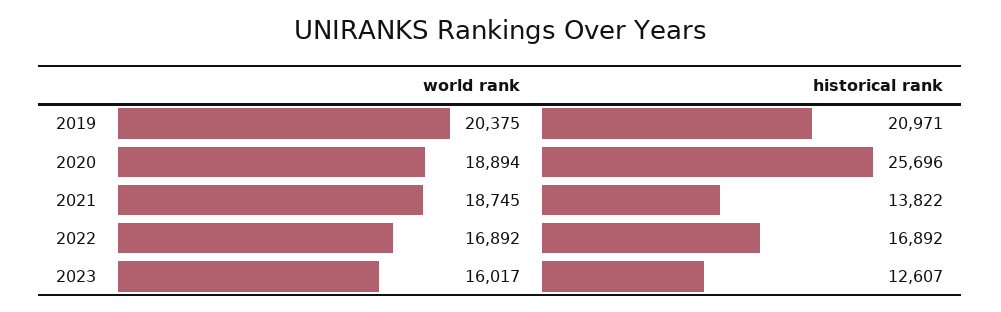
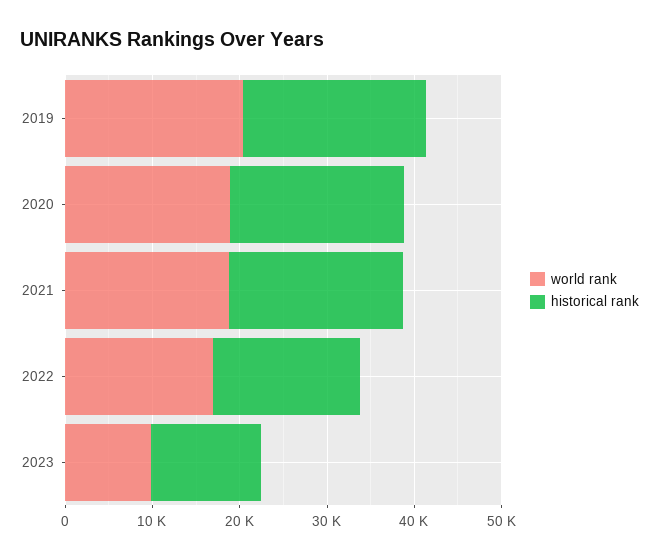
  {
    "world rank": {
      "2019": 20375,
      "2020": 18894,
      "2021": 18745,
      "2022": 16892,
-     "2023": 16017
+     "2023": 10000
    },
    "historical rank": {
      "2019": 20971,
-     "2020": 25696,
+     "2020": 20000,
-     "2021": 13822,
+     "2021": 20000,
      "2022": 16892,
      "2023": 12607
    }
  }

